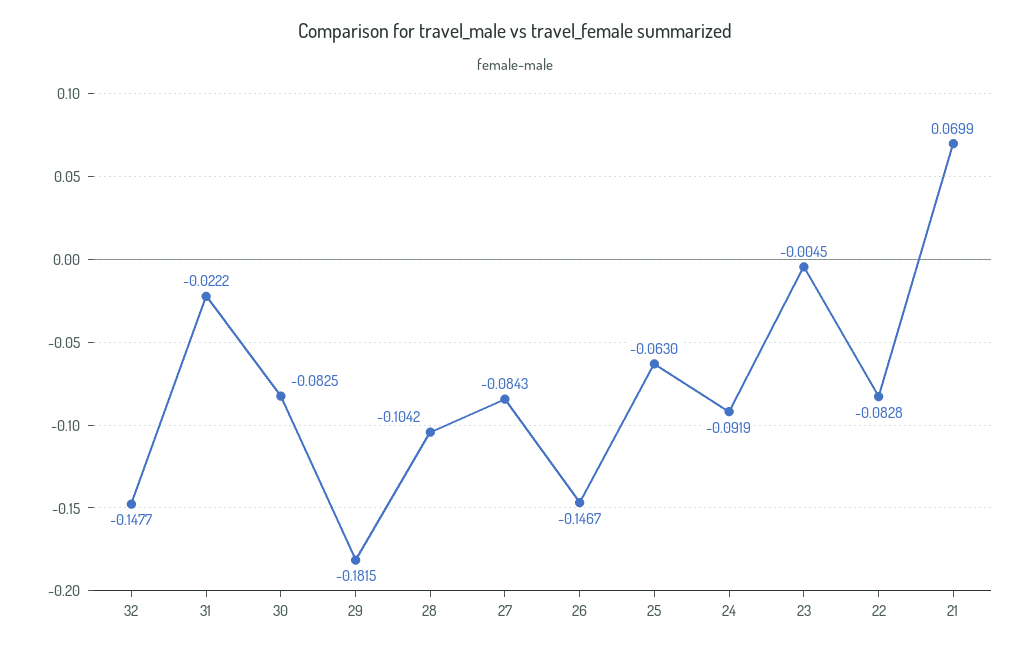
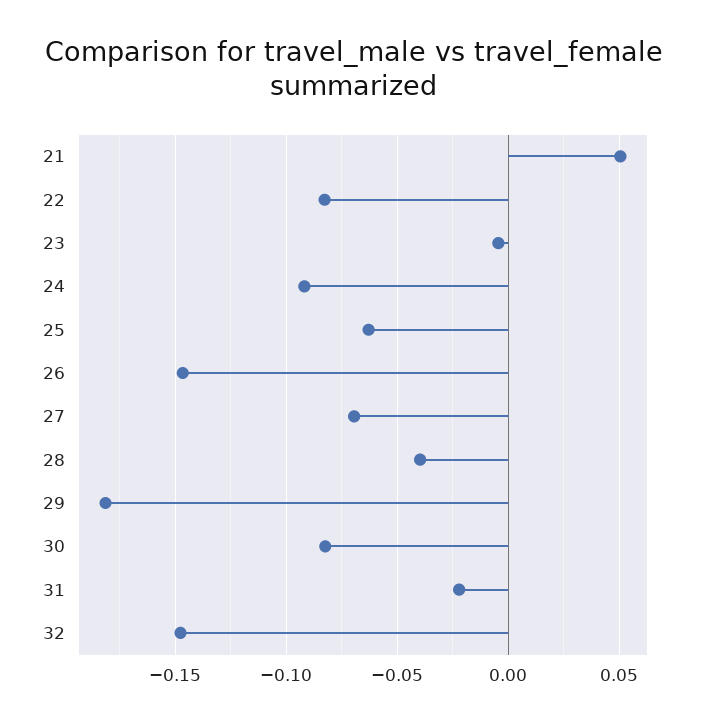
  {
    "32": -0.1477,
    "31": -0.0222,
    "30": -0.0825,
    "29": -0.1815,
-   "28": -0.1042,
+   "28": -0.04,
-   "27": -0.0843,
+   "27": -0.07,
    "26": -0.1467,
    "25": -0.063,
    "24": -0.0919,
    "23": -0.0045,
    "22": -0.0828,
-   "21": 0.0699
+   "21": 0.05
  }

